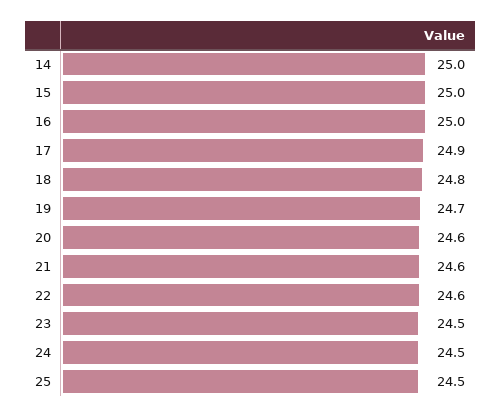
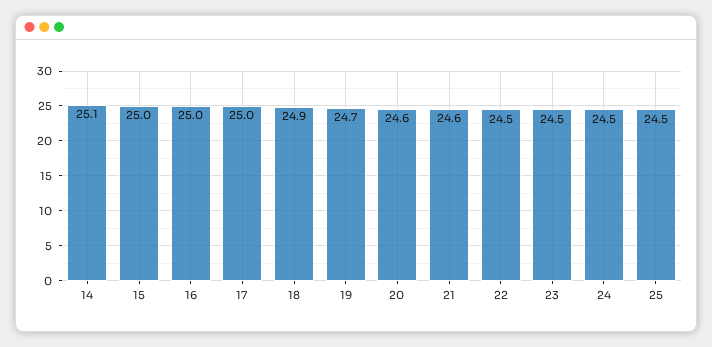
  {
-   "14": 25,
+   "14": 25.1,
    "15": 25,
    "16": 25,
-   "17": 24.9,
+   "17": 25,
-   "18": 24.8,
+   "18": 24.9,
    "19": 24.7,
    "20": 24.6,
    "21": 24.6,
-   "22": 24.6,
+   "22": 24.5,
    "23": 24.5,
    "24": 24.5,
    "25": 24.5
  }

